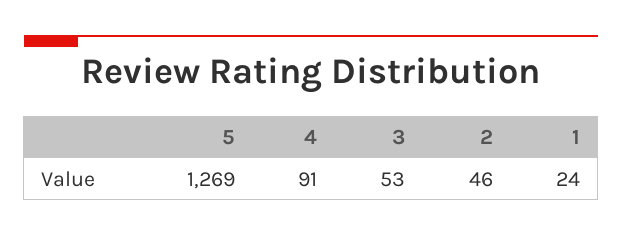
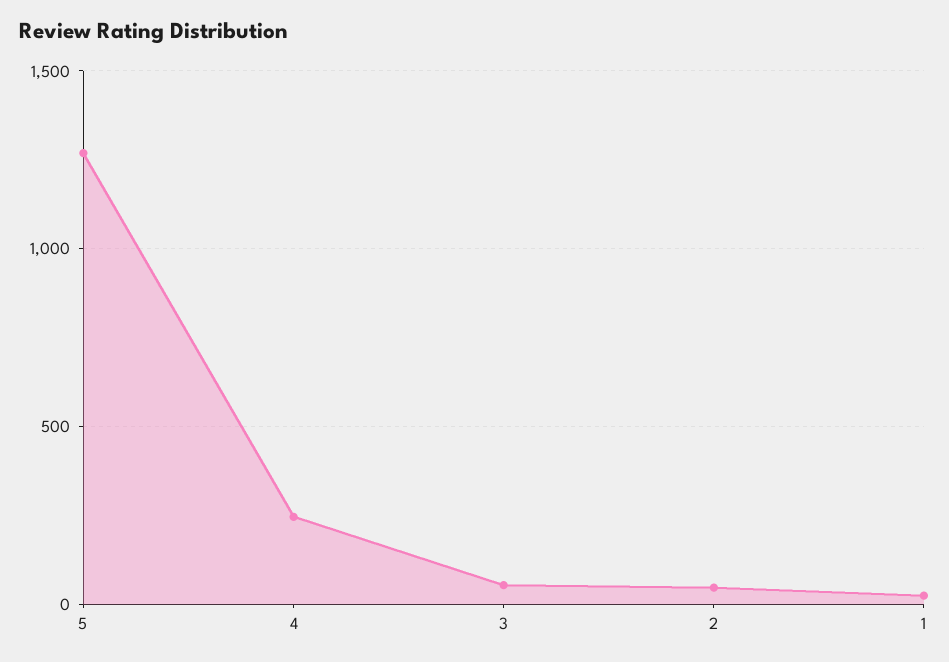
  {
    "5": 1269,
-   "4": 91,
+   "4": 250,
    "3": 53,
    "2": 46,
    "1": 24
  }

